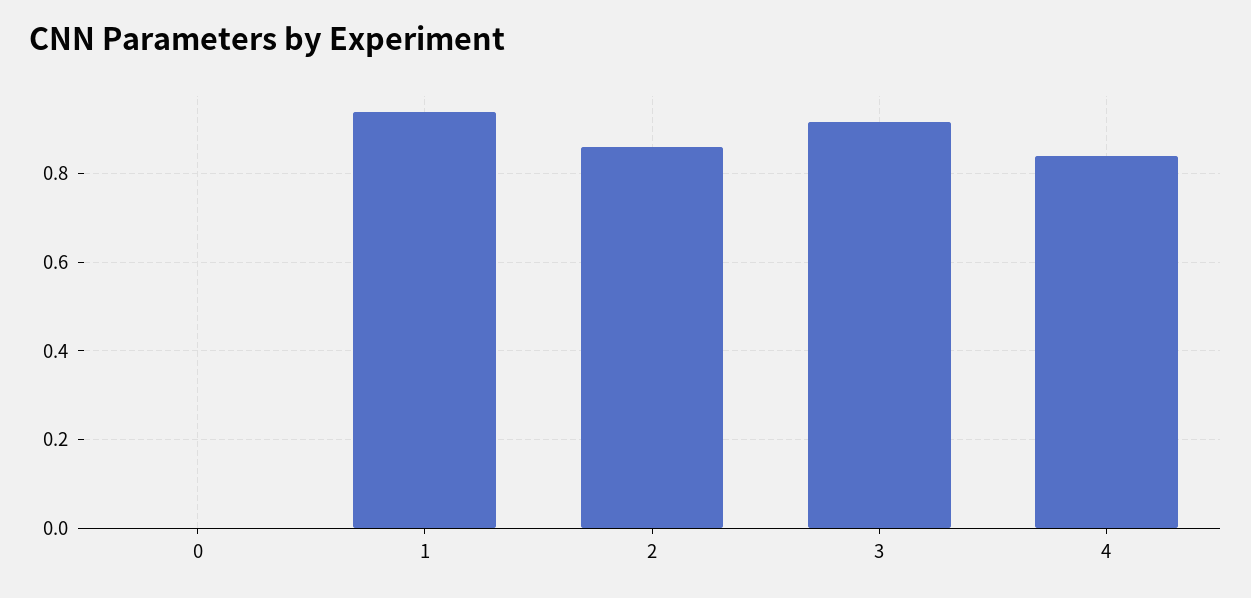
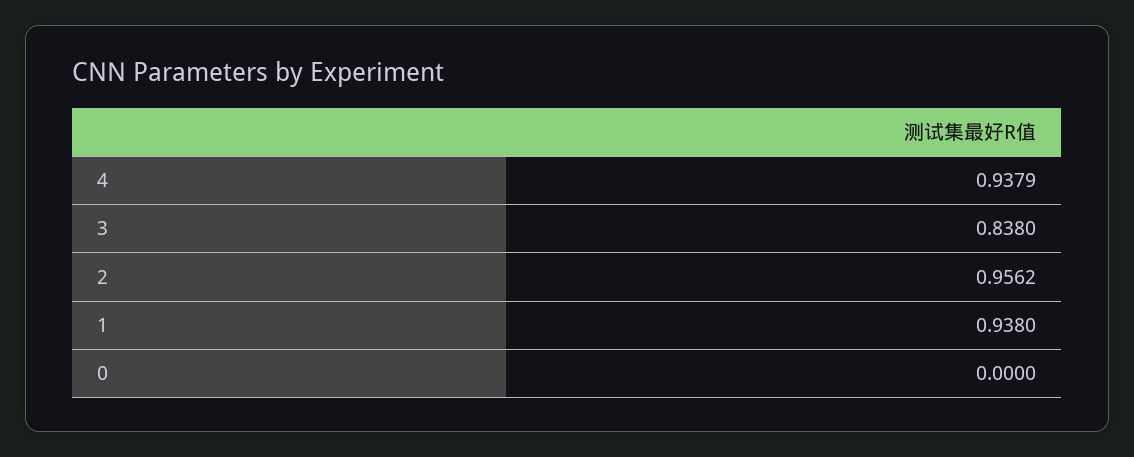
  {
    "0": 0,
    "1": 0.938,
-   "2": 0.86,
+   "2": 0.9562,
-   "3": 0.92,
+   "3": 0.838,
-   "4": 0.84
+   "4": 0.9379
  }

